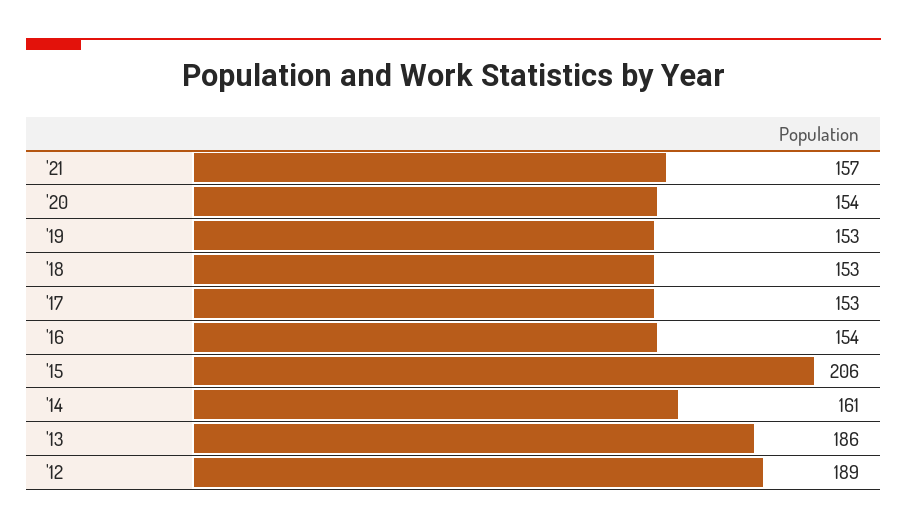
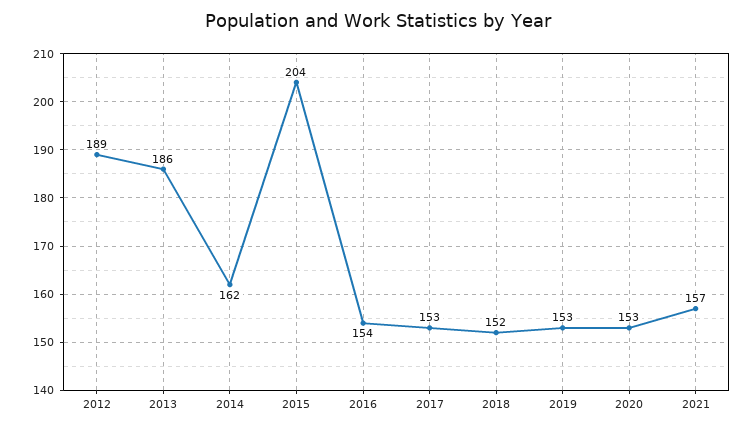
  {
    "'21": 157,
-   "'20": 154,
+   "'20": 153,
    "'19": 153,
-   "'18": 153,
+   "'18": 152,
    "'17": 153,
    "'16": 154,
-   "'15": 206,
+   "'15": 204,
-   "'14": 161,
+   "'14": 162,
    "'13": 186,
    "'12": 189
  }

